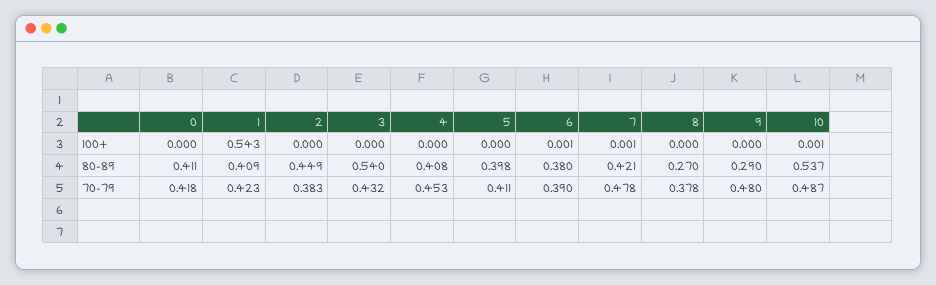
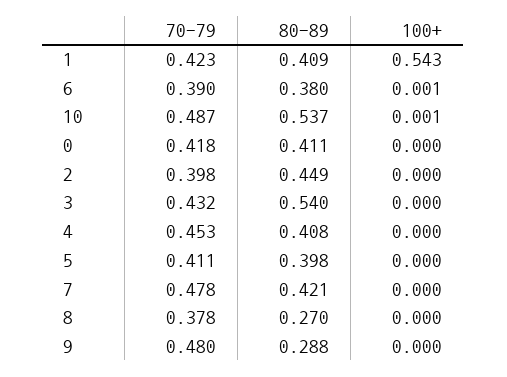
  {
    "0": {
      "100+": 0,
      "80-89": 0.411,
      "70-79": 0.418
    },
    "1": {
      "100+": 0.543,
      "80-89": 0.409,
      "70-79": 0.423
    },
    "2": {
      "100+": 0,
      "80-89": 0.449,
-     "70-79": 0.383
+     "70-79": 0.398
    },
    "3": {
      "100+": 0,
      "80-89": 0.54,
      "70-79": 0.432
    },
    "4": {
      "100+": 0,
      "80-89": 0.408,
      "70-79": 0.453
    },
    "5": {
      "100+": 0,
      "80-89": 0.398,
      "70-79": 0.411
    },
    "6": {
      "100+": 0.001,
      "80-89": 0.38,
      "70-79": 0.39
    },
    "7": {
-     "100+": 0.001,
+     "100+": 0,
      "80-89": 0.421,
      "70-79": 0.478
    },
    "8": {
      "100+": 0,
      "80-89": 0.27,
      "70-79": 0.378
    },
    "9": {
      "100+": 0,
-     "80-89": 0.29,
+     "80-89": 0.288,
      "70-79": 0.48
    },
    "10": {
      "100+": 0.001,
      "80-89": 0.537,
      "70-79": 0.487
    }
  }

